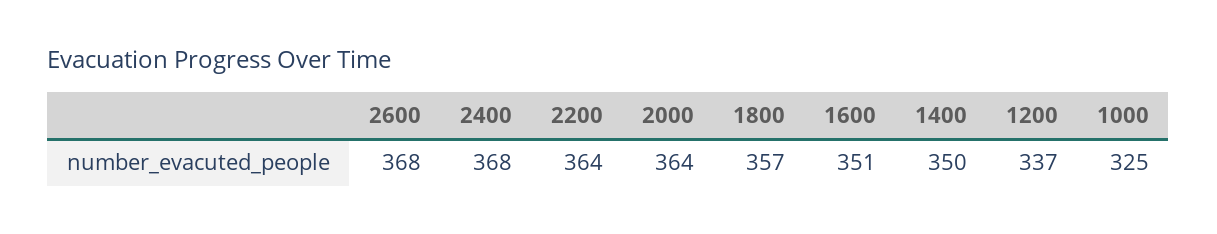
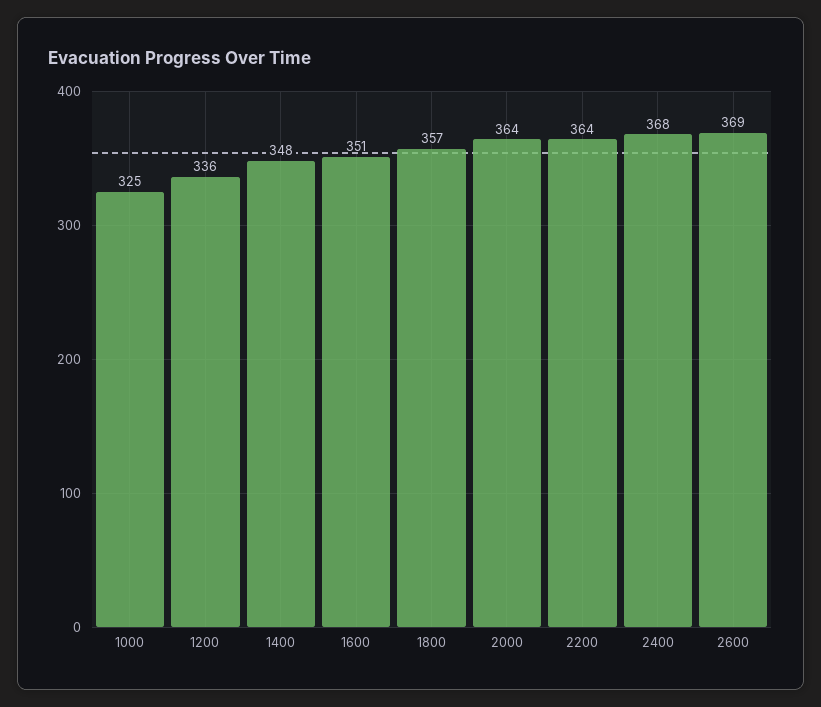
  {
-   "2600": 368,
+   "2600": 369,
    "2400": 368,
    "2200": 364,
    "2000": 364,
    "1800": 357,
    "1600": 351,
-   "1400": 350,
+   "1400": 348,
-   "1200": 337,
+   "1200": 336,
    "1000": 325
  }

